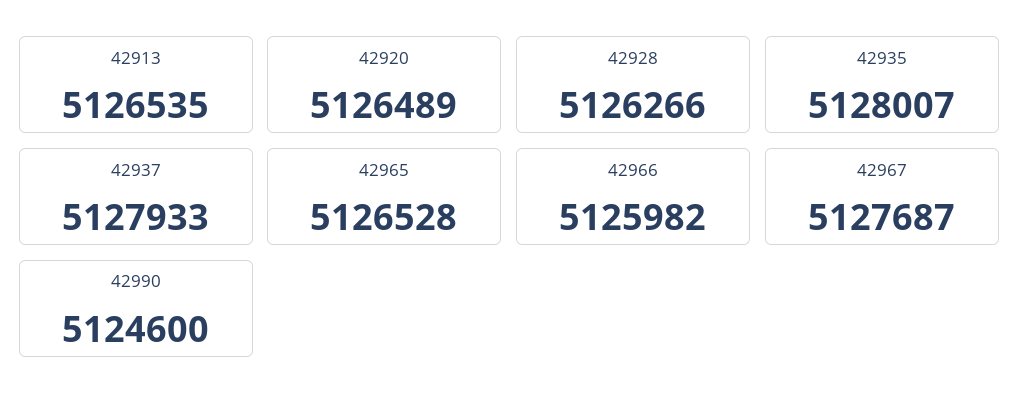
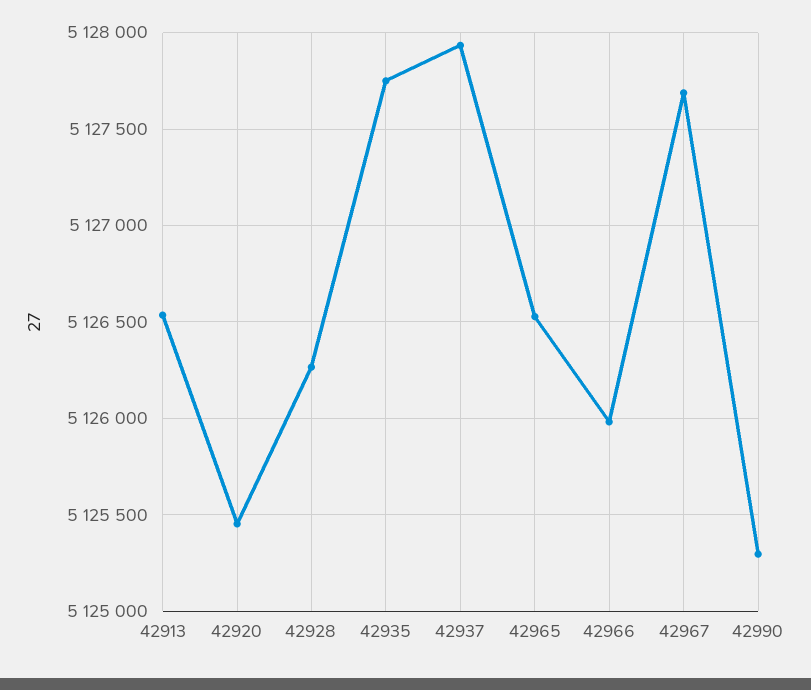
  {
    "42913": 5126535,
-   "42920": 5126489,
+   "42920": 5125450,
    "42928": 5126266,
-   "42935": 5128007,
+   "42935": 5127750,
    "42937": 5127933,
    "42965": 5126528,
    "42966": 5125982,
    "42967": 5127687,
-   "42990": 5124600
+   "42990": 5125300
  }

